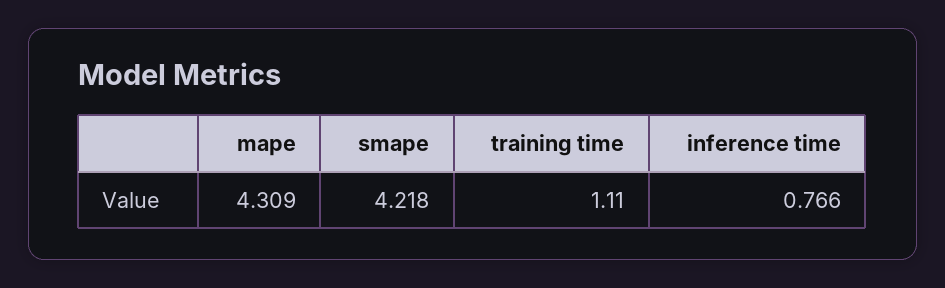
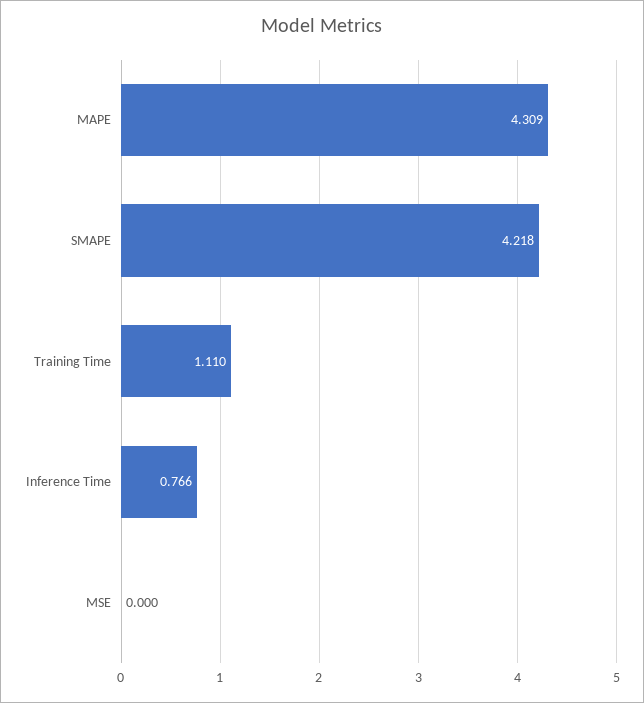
  {
    "mape": 4.309,
    "smape": 4.218,
    "training time": 1.11,
-   "inference time": 0.766
+   "inference time": 0.766,
+   "MSE": 0
  }

